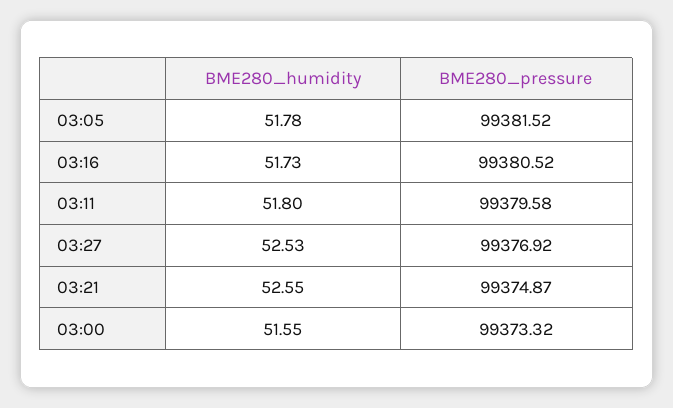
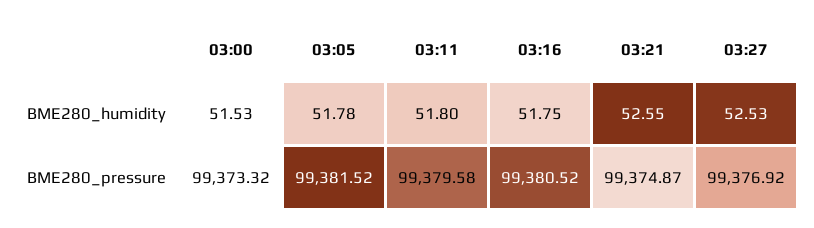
  {
    "BME280_humidity": {
      "03:05": 51.78,
-     "03:16": 51.73,
+     "03:16": 51.75,
      "03:11": 51.8,
      "03:27": 52.53,
      "03:21": 52.55,
-     "03:00": 51.55
+     "03:00": 51.53
    },
    "BME280_pressure": {
      "03:05": 99381.52,
      "03:16": 99380.52,
      "03:11": 99379.58,
      "03:27": 99376.92,
      "03:21": 99374.87,
      "03:00": 99373.32
    }
  }

